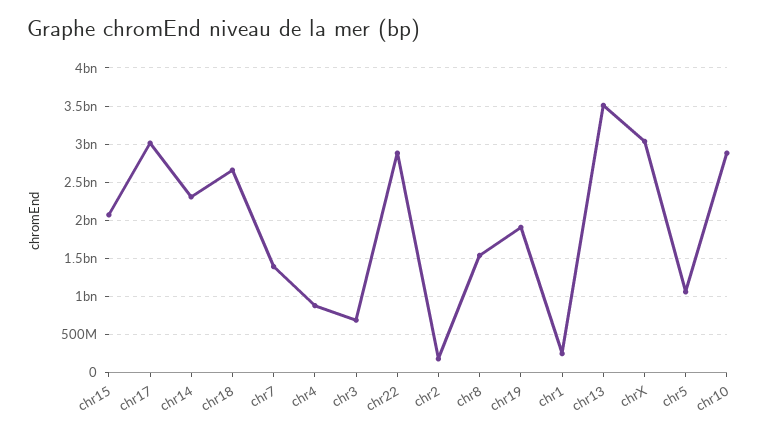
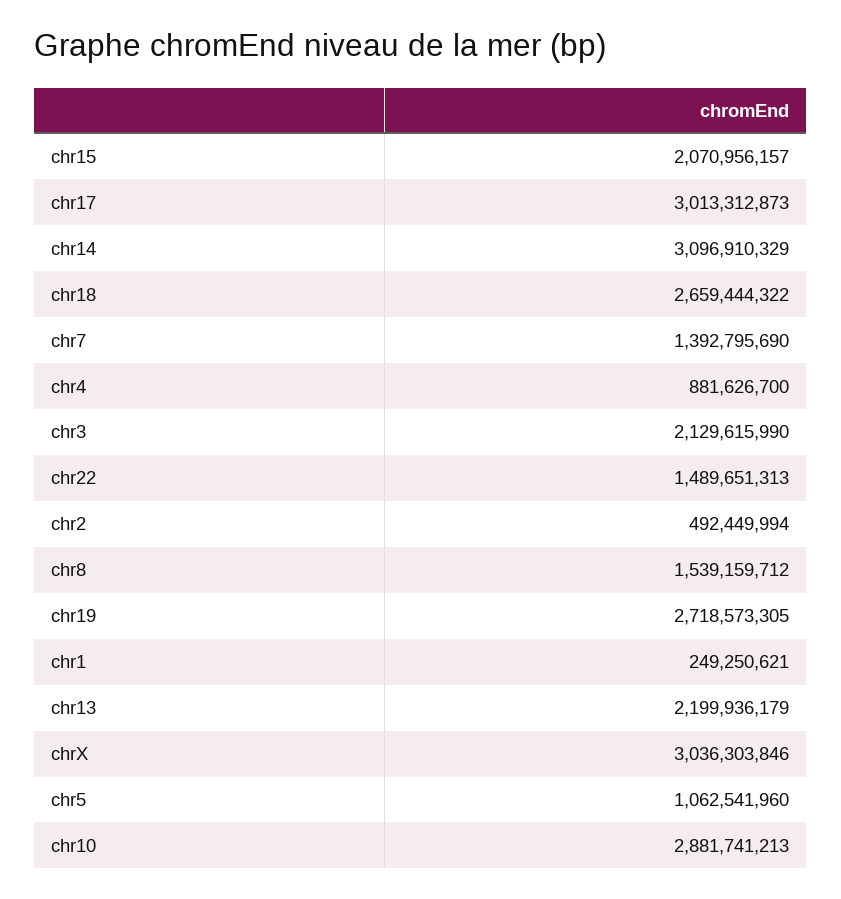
  {
    "chr15": 2070956157,
    "chr17": 3013312873,
-   "chr14": 2300000000,
+   "chr14": 3096910329,
    "chr18": 2659444322,
    "chr7": 1392795690,
    "chr4": 881626700,
-   "chr3": 700000000,
+   "chr3": 2129615990,
-   "chr22": 2900000000,
+   "chr22": 1489651313,
-   "chr2": 200000000,
+   "chr2": 492449994,
    "chr8": 1539159712,
-   "chr19": 1900000000,
+   "chr19": 2718573305,
    "chr1": 249250621,
-   "chr13": 3500000000,
+   "chr13": 2199936179,
    "chrX": 3036303846,
    "chr5": 1062541960,
    "chr10": 2881741213
  }

